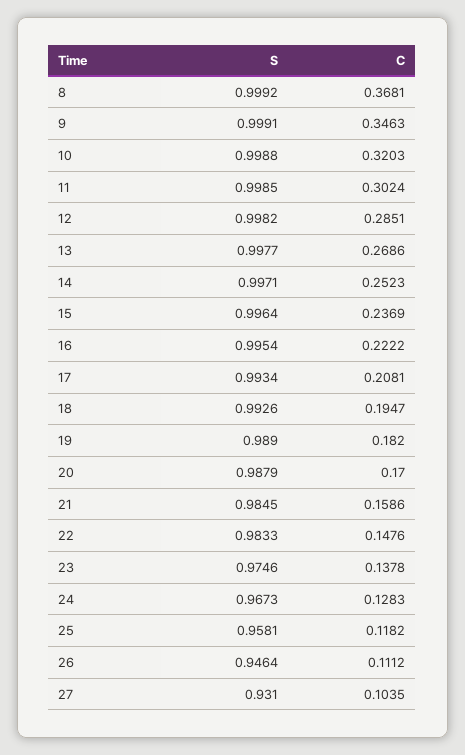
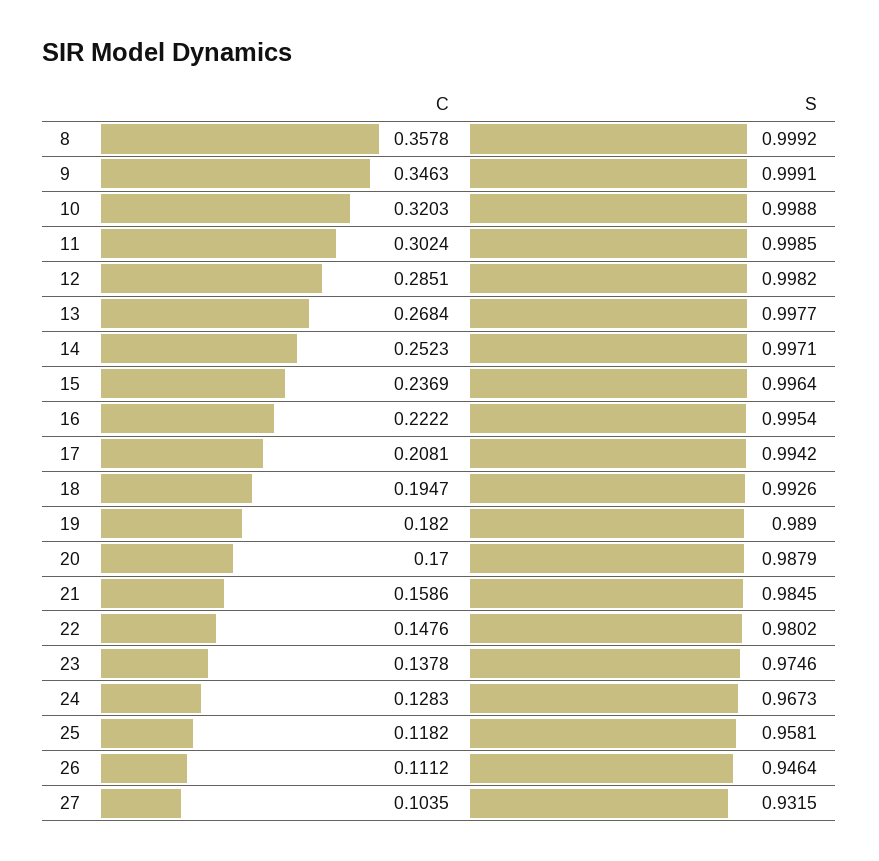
  {
    "S": {
      "8": 0.9992,
      "9": 0.9991,
      "10": 0.9988,
      "11": 0.9985,
      "12": 0.9982,
      "13": 0.9977,
      "14": 0.9971,
      "15": 0.9964,
      "16": 0.9954,
-     "17": 0.9934,
+     "17": 0.9942,
      "18": 0.9926,
      "19": 0.989,
      "20": 0.9879,
      "21": 0.9845,
-     "22": 0.9833,
+     "22": 0.9802,
      "23": 0.9746,
      "24": 0.9673,
      "25": 0.9581,
      "26": 0.9464,
-     "27": 0.931
+     "27": 0.9315
    },
    "C": {
-     "8": 0.3681,
+     "8": 0.3578,
      "9": 0.3463,
      "10": 0.3203,
      "11": 0.3024,
      "12": 0.2851,
-     "13": 0.2686,
+     "13": 0.2684,
      "14": 0.2523,
      "15": 0.2369,
      "16": 0.2222,
      "17": 0.2081,
      "18": 0.1947,
      "19": 0.182,
      "20": 0.17,
      "21": 0.1586,
      "22": 0.1476,
      "23": 0.1378,
      "24": 0.1283,
      "25": 0.1182,
      "26": 0.1112,
      "27": 0.1035
    }
  }

